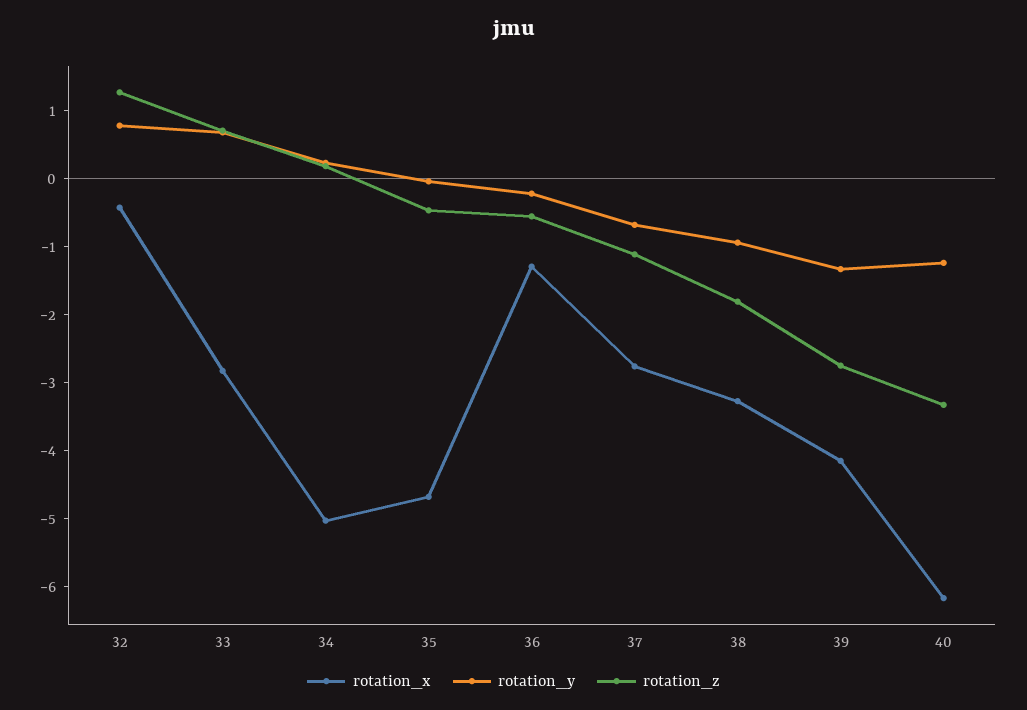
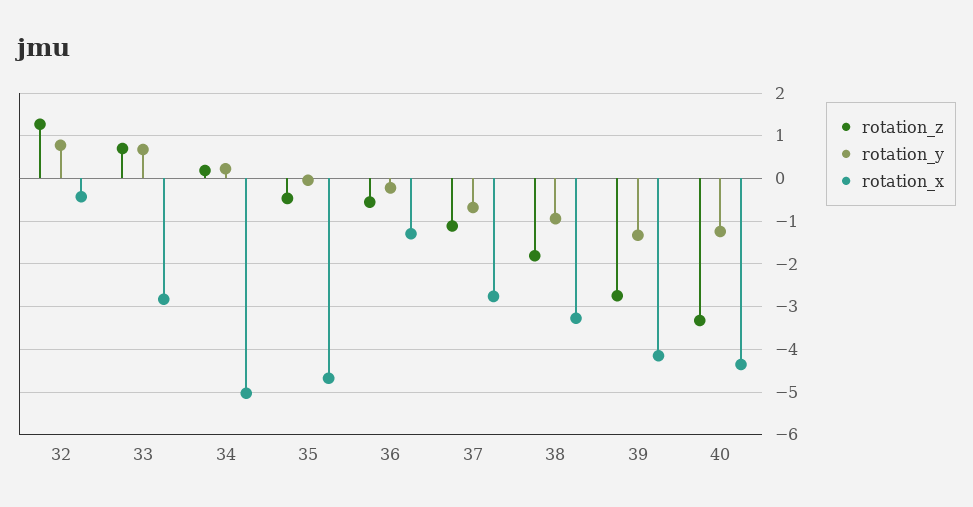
  {
    "rotation_x": {
      "32": -0.4,
      "33": -2.8,
      "34": -5,
      "35": -4.6,
      "36": -1.2,
      "37": -2.8,
      "38": -3.2,
      "39": -4.2,
-     "40": -6.2
+     "40": -4.4
    },
    "rotation_y": {
      "32": 0.8,
      "33": 0.6,
      "34": 0.2,
      "35": 0,
      "36": -0.2,
      "37": -0.6,
      "38": -1,
      "39": -1.4,
      "40": -1.2
    },
    "rotation_z": {
      "32": 1.2,
      "33": 0.8,
      "34": 0.2,
      "35": -0.4,
      "36": -0.6,
      "37": -1.2,
      "38": -1.8,
      "39": -2.8,
      "40": -3.4
    }
  }

